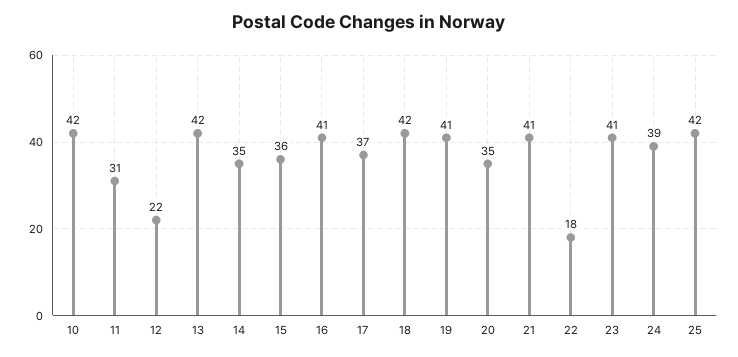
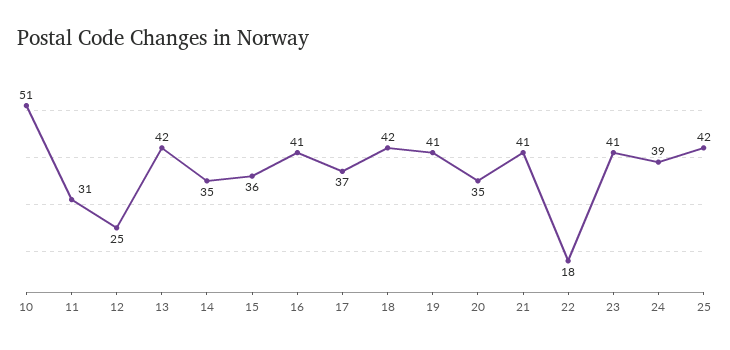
  {
-   "10": 42,
+   "10": 51,
    "11": 31,
-   "12": 22,
+   "12": 25,
    "13": 42,
    "14": 35,
    "15": 36,
    "16": 41,
    "17": 37,
    "18": 42,
    "19": 41,
    "20": 35,
    "21": 41,
    "22": 18,
    "23": 41,
    "24": 39,
    "25": 42
  }

